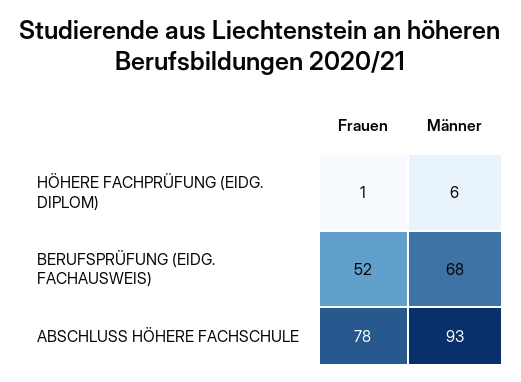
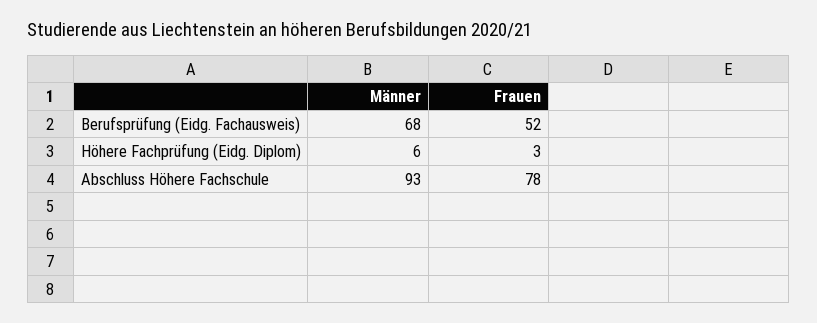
  {
    "Frauen": {
-     "HÖHERE FACHPRÜFUNG (EIDG. DIPLOM)": 1,
+     "HÖHERE FACHPRÜFUNG (EIDG. DIPLOM)": 3,
      "BERUFSPRÜFUNG (EIDG. FACHAUSWEIS)": 52,
      "ABSCHLUSS HÖHERE FACHSCHULE": 78
    },
    "Männer": {
      "HÖHERE FACHPRÜFUNG (EIDG. DIPLOM)": 6,
      "BERUFSPRÜFUNG (EIDG. FACHAUSWEIS)": 68,
      "ABSCHLUSS HÖHERE FACHSCHULE": 93
    }
  }

